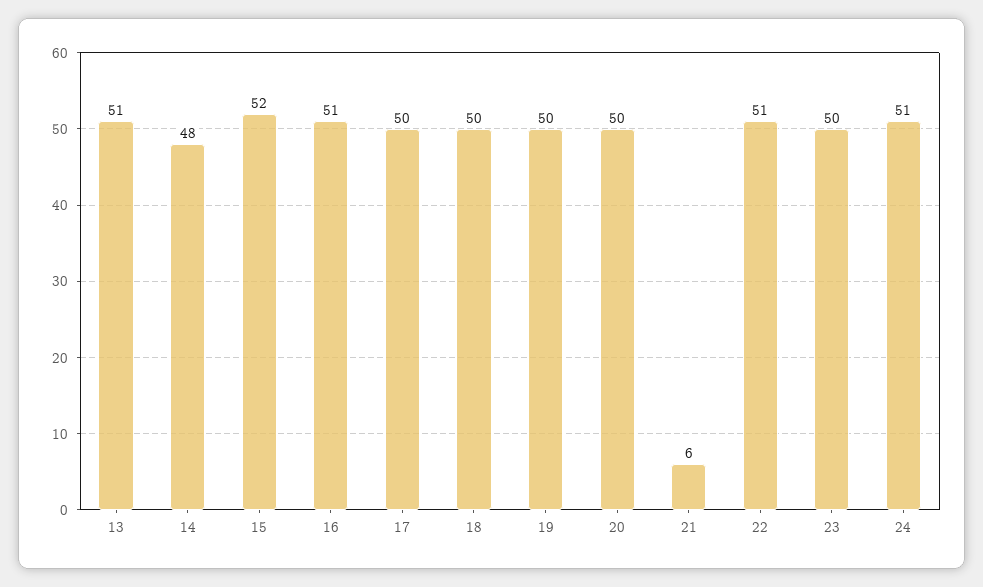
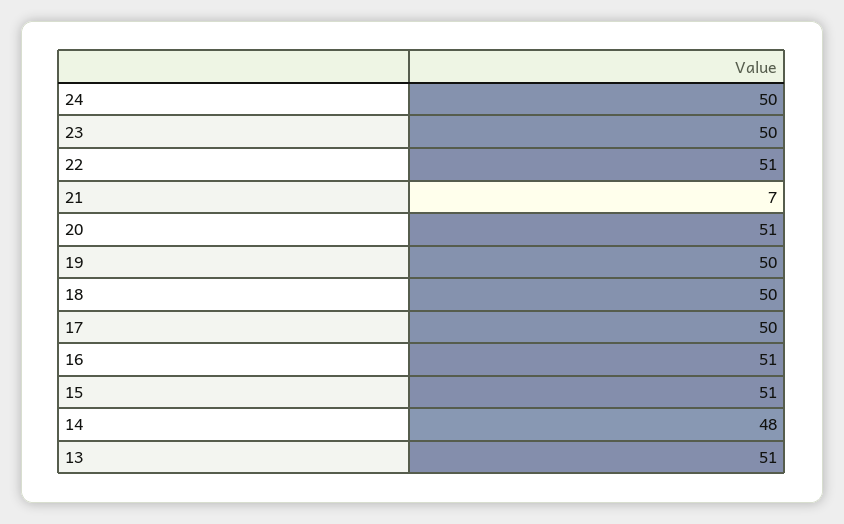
  {
    "13": 51,
    "14": 48,
-   "15": 52,
+   "15": 51,
    "16": 51,
    "17": 50,
    "18": 50,
    "19": 50,
-   "20": 50,
+   "20": 51,
-   "21": 6,
+   "21": 7,
    "22": 51,
    "23": 50,
-   "24": 51
+   "24": 50
  }

